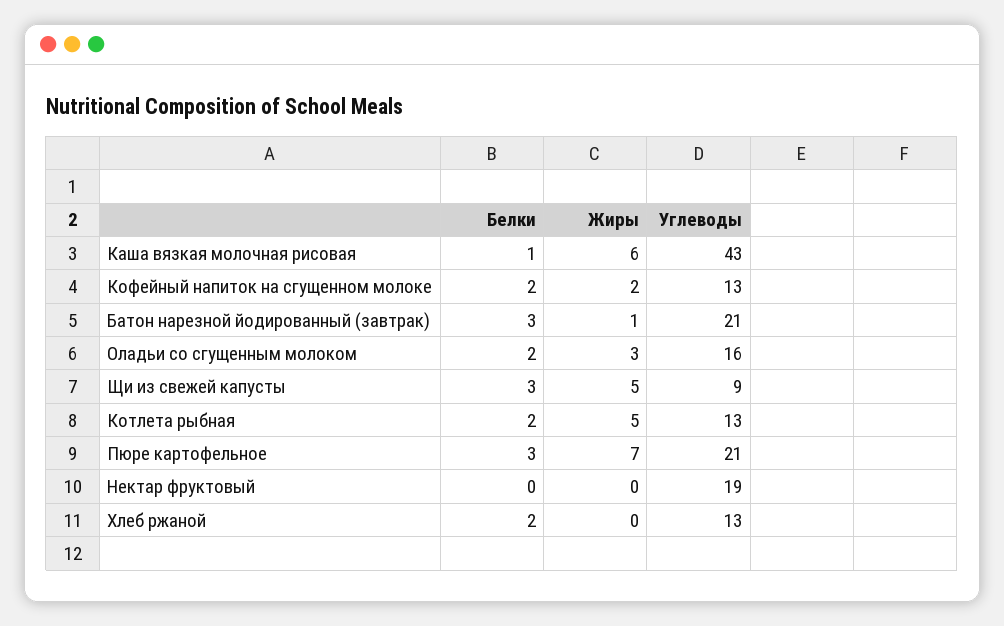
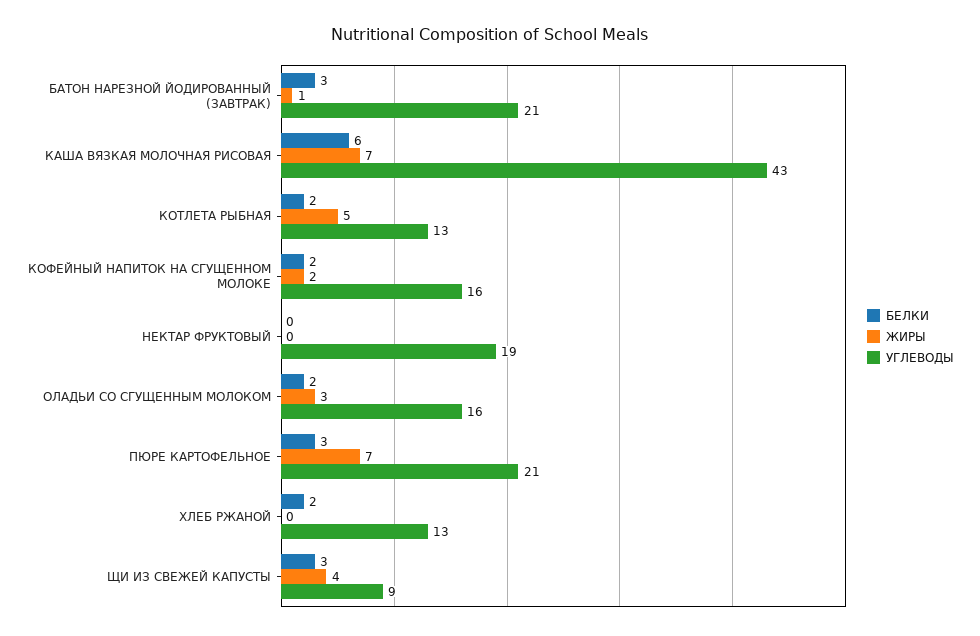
  {
    "Белки": {
-     "Каша вязкая молочная рисовая": 1,
+     "Каша вязкая молочная рисовая": 6,
      "Кофейный напиток на сгущенном молоке": 2,
      "Батон нарезной йодированный (завтрак)": 3,
      "Оладьи со сгущенным молоком": 2,
      "Щи из свежей капусты": 3,
      "Котлета рыбная": 2,
      "Пюре картофельное": 3,
      "Нектар фруктовый": 0,
      "Хлеб ржаной": 2
    },
    "Жиры": {
-     "Каша вязкая молочная рисовая": 6,
+     "Каша вязкая молочная рисовая": 7,
      "Кофейный напиток на сгущенном молоке": 2,
      "Батон нарезной йодированный (завтрак)": 1,
      "Оладьи со сгущенным молоком": 3,
-     "Щи из свежей капусты": 5,
+     "Щи из свежей капусты": 4,
      "Котлета рыбная": 5,
      "Пюре картофельное": 7,
      "Нектар фруктовый": 0,
      "Хлеб ржаной": 0
    },
    "Углеводы": {
      "Каша вязкая молочная рисовая": 43,
-     "Кофейный напиток на сгущенном молоке": 13,
+     "Кофейный напиток на сгущенном молоке": 16,
      "Батон нарезной йодированный (завтрак)": 21,
      "Оладьи со сгущенным молоком": 16,
      "Щи из свежей капусты": 9,
      "Котлета рыбная": 13,
      "Пюре картофельное": 21,
      "Нектар фруктовый": 19,
      "Хлеб ржаной": 13
    }
  }

